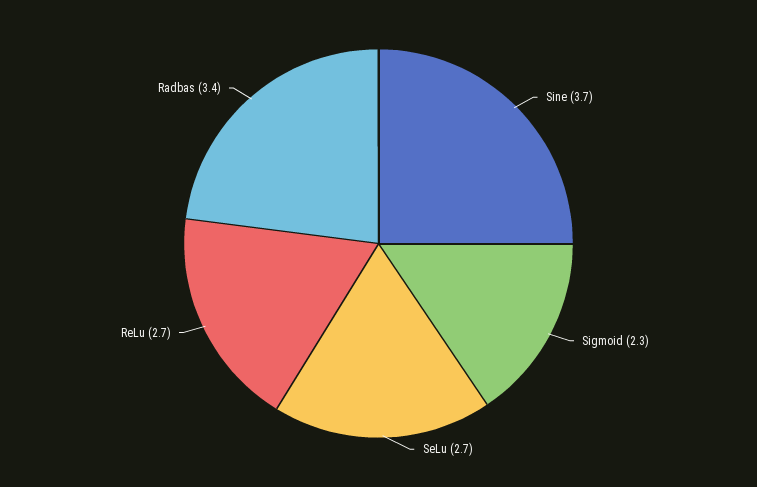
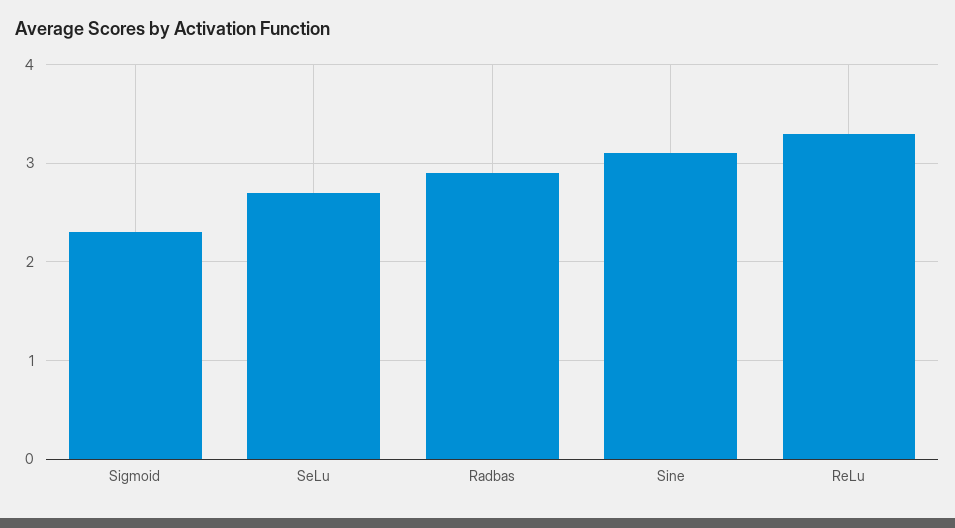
  {
-   "Sine": 3.7,
+   "Sine": 3.1,
    "Sigmoid": 2.3,
    "SeLu": 2.7,
-   "ReLu": 2.7,
+   "ReLu": 3.3,
-   "Radbas": 3.4
+   "Radbas": 2.9
  }

